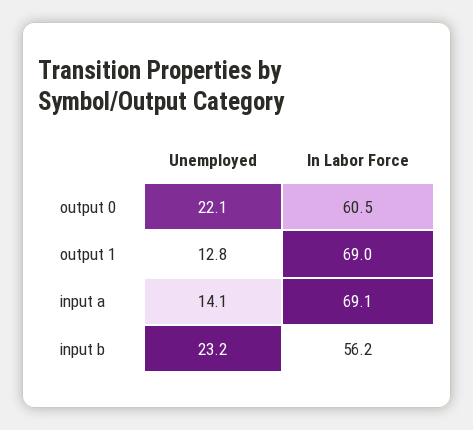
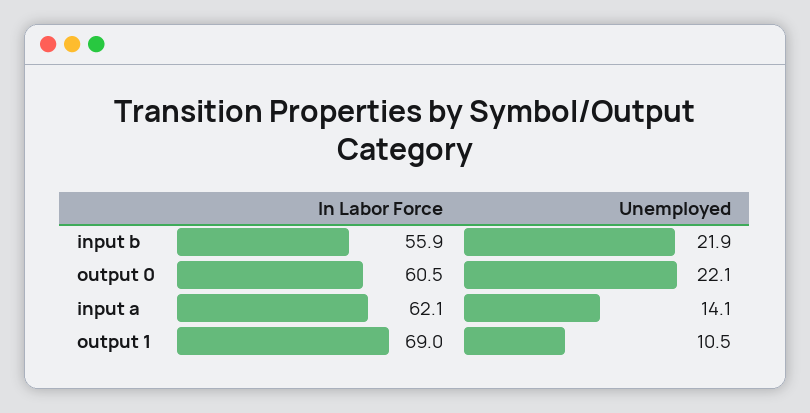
  {
    "Unemployed": {
      "output 0": 22.1,
-     "output 1": 12.8,
+     "output 1": 10.5,
      "input a": 14.1,
-     "input b": 23.2
+     "input b": 21.9
    },
    "In Labor Force": {
      "output 0": 60.5,
      "output 1": 69,
-     "input a": 69.1,
+     "input a": 62.1,
-     "input b": 56.2
+     "input b": 55.9
    }
  }

